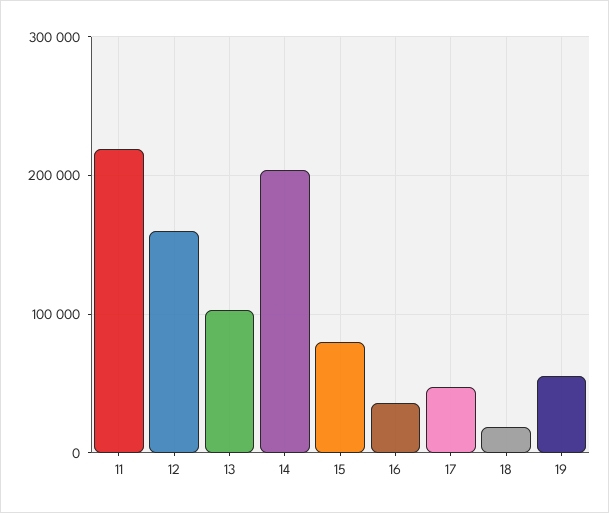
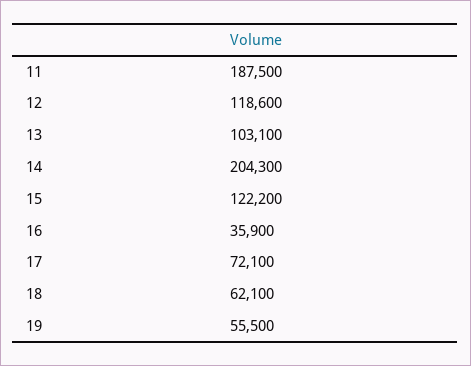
  {
-   "11": 220000,
+   "11": 187500,
-   "12": 160000,
+   "12": 118600,
    "13": 103100,
    "14": 204300,
-   "15": 80000,
+   "15": 122200,
    "16": 35900,
-   "17": 50000,
+   "17": 72100,
-   "18": 20000,
+   "18": 62100,
    "19": 55500
  }

